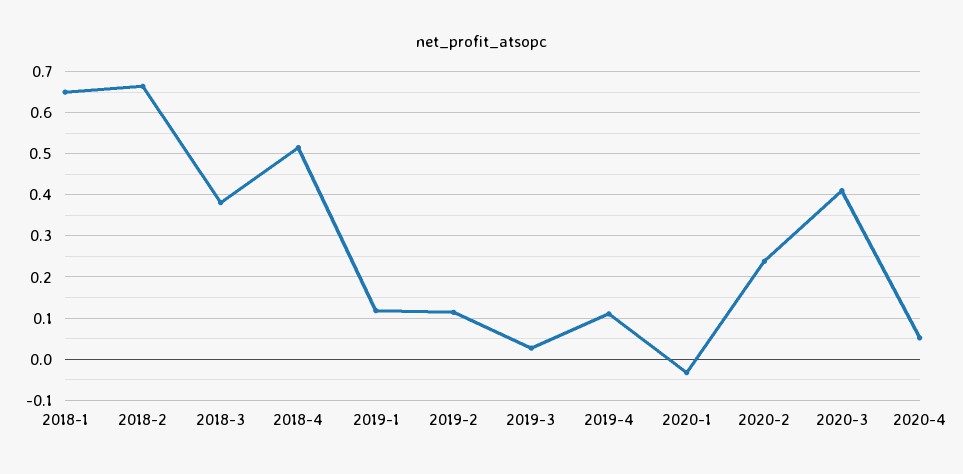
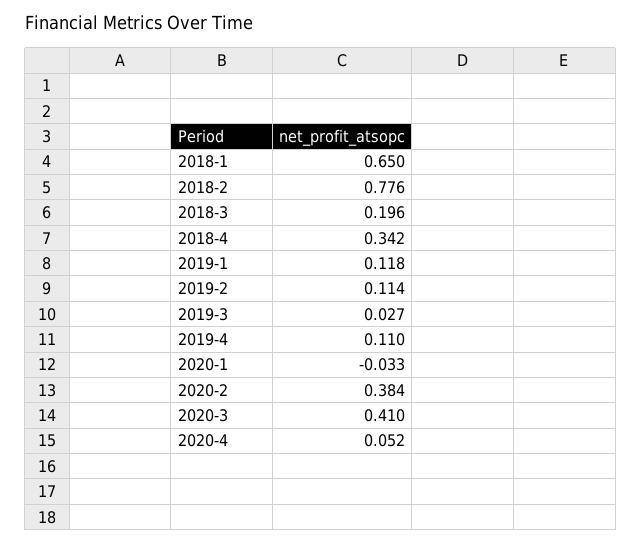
  {
    "2018-1": 0.65,
-   "2018-2": 0.66,
+   "2018-2": 0.776,
-   "2018-3": 0.38,
+   "2018-3": 0.196,
-   "2018-4": 0.52,
+   "2018-4": 0.342,
    "2019-1": 0.118,
    "2019-2": 0.114,
    "2019-3": 0.027,
    "2019-4": 0.11,
    "2020-1": -0.033,
-   "2020-2": 0.24,
+   "2020-2": 0.384,
    "2020-3": 0.41,
    "2020-4": 0.052
  }

